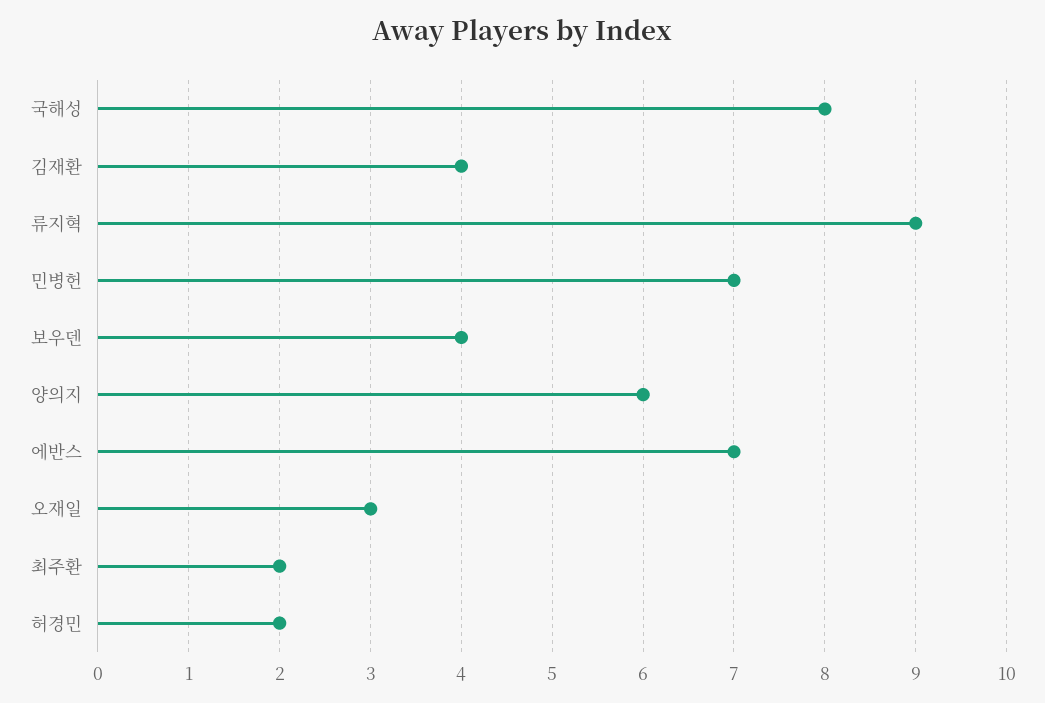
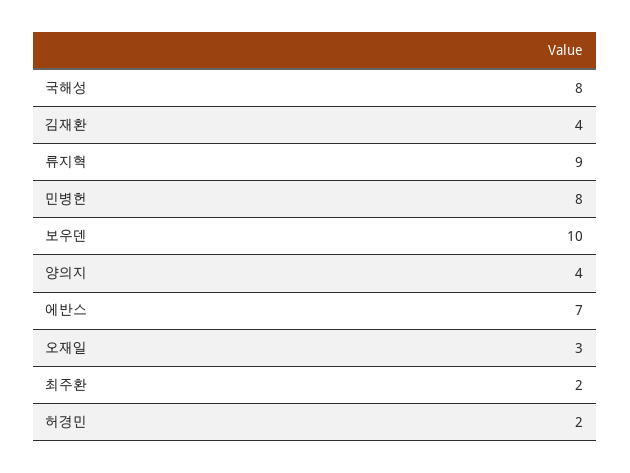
  {
    "국해성": 8,
    "김재환": 4,
    "류지혁": 9,
-   "민병헌": 7,
+   "민병헌": 8,
-   "보우덴": 4,
+   "보우덴": 10,
-   "양의지": 6,
+   "양의지": 4,
    "에반스": 7,
    "오재일": 3,
    "최주환": 2,
    "허경민": 2
  }

